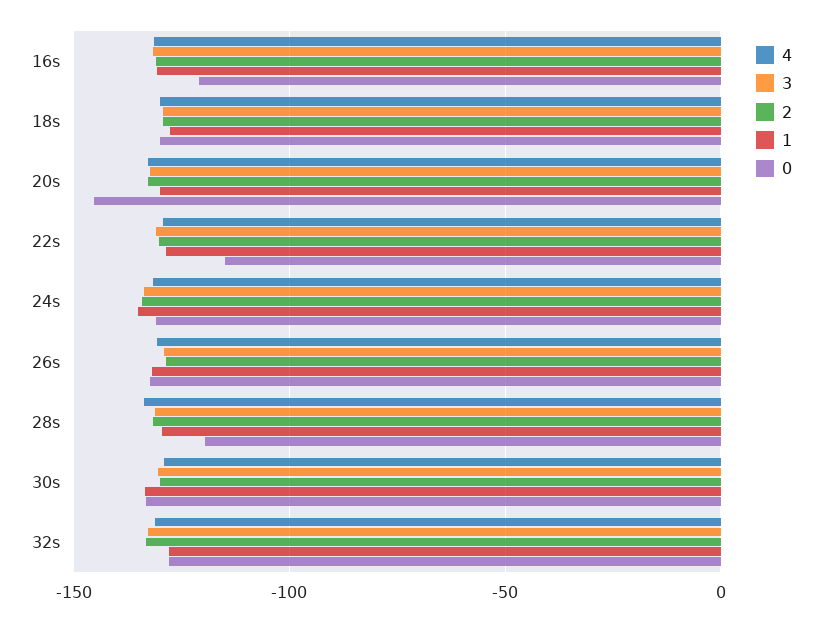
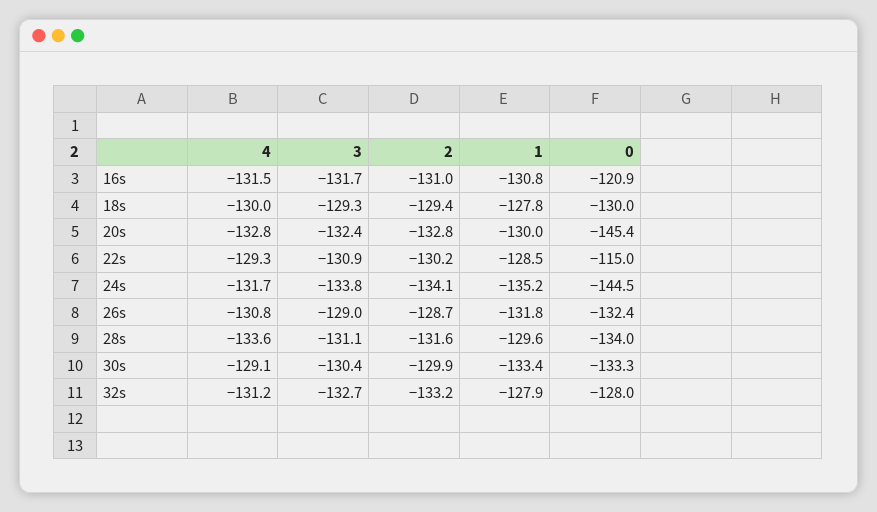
  {
    "4": {
      "16s": -131.5,
      "18s": -130,
      "20s": -132.8,
      "22s": -129.3,
      "24s": -131.7,
      "26s": -130.8,
      "28s": -133.6,
      "30s": -129.1,
      "32s": -131.2
    },
    "3": {
      "16s": -131.7,
      "18s": -129.3,
      "20s": -132.4,
      "22s": -130.9,
      "24s": -133.8,
      "26s": -129,
      "28s": -131.1,
      "30s": -130.4,
      "32s": -132.7
    },
    "2": {
      "16s": -131,
      "18s": -129.4,
      "20s": -132.8,
      "22s": -130.2,
      "24s": -134.1,
      "26s": -128.7,
      "28s": -131.6,
      "30s": -129.9,
      "32s": -133.2
    },
    "1": {
      "16s": -130.8,
      "18s": -127.8,
      "20s": -130,
      "22s": -128.5,
      "24s": -135.2,
      "26s": -131.8,
      "28s": -129.6,
      "30s": -133.4,
      "32s": -127.9
    },
    "0": {
      "16s": -120.9,
      "18s": -130,
      "20s": -145.4,
      "22s": -115,
-     "24s": -130,
+     "24s": -144.5,
      "26s": -132.4,
-     "28s": -120,
+     "28s": -134,
      "30s": -133.3,
      "32s": -128
    }
  }

